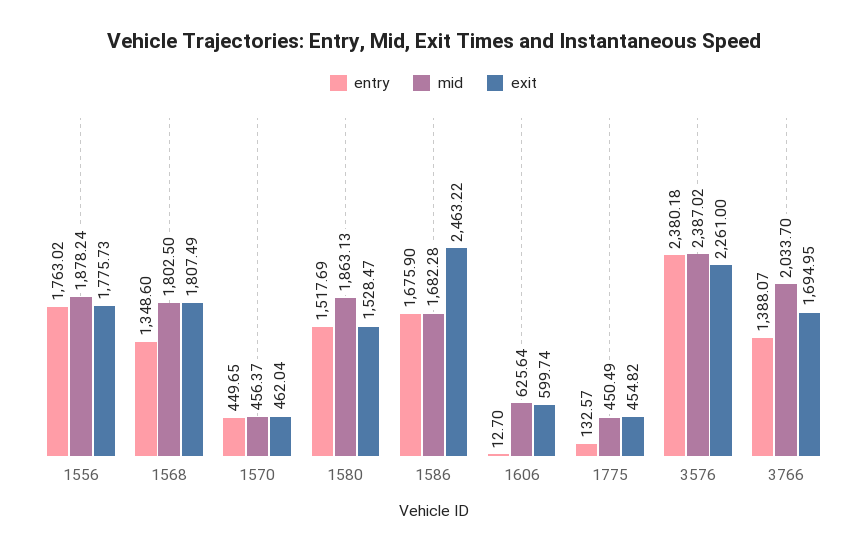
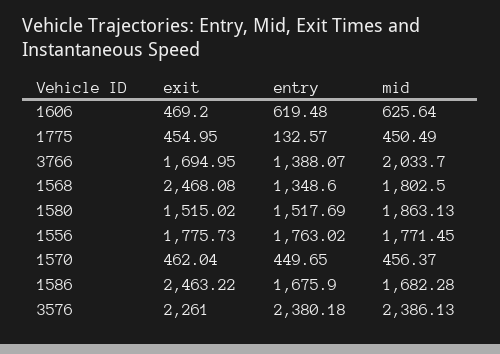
  {
    "entry": {
      "1556": 1763.02,
      "1568": 1348.6,
      "1570": 449.65,
      "1580": 1517.69,
      "1586": 1675.9,
-     "1606": 12.7,
+     "1606": 619.48,
      "1775": 132.57,
      "3576": 2380.18,
      "3766": 1388.07
    },
    "mid": {
-     "1556": 1878.24,
+     "1556": 1771.45,
      "1568": 1802.5,
      "1570": 456.37,
      "1580": 1863.13,
      "1586": 1682.28,
      "1606": 625.64,
      "1775": 450.49,
-     "3576": 2387.02,
+     "3576": 2386.13,
      "3766": 2033.7
    },
    "exit": {
      "1556": 1775.73,
-     "1568": 1807.49,
+     "1568": 2468.08,
      "1570": 462.04,
-     "1580": 1528.47,
+     "1580": 1515.02,
      "1586": 2463.22,
-     "1606": 599.74,
+     "1606": 469.2,
-     "1775": 454.82,
+     "1775": 454.95,
      "3576": 2261,
      "3766": 1694.95
    }
  }

